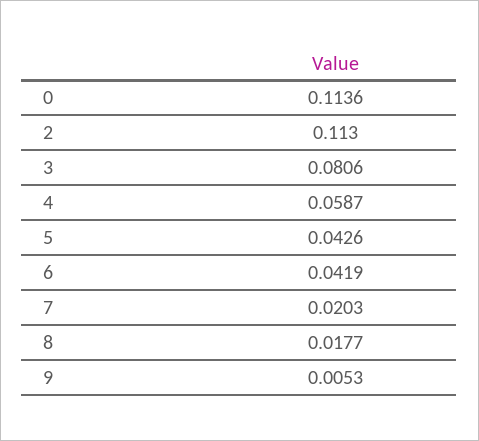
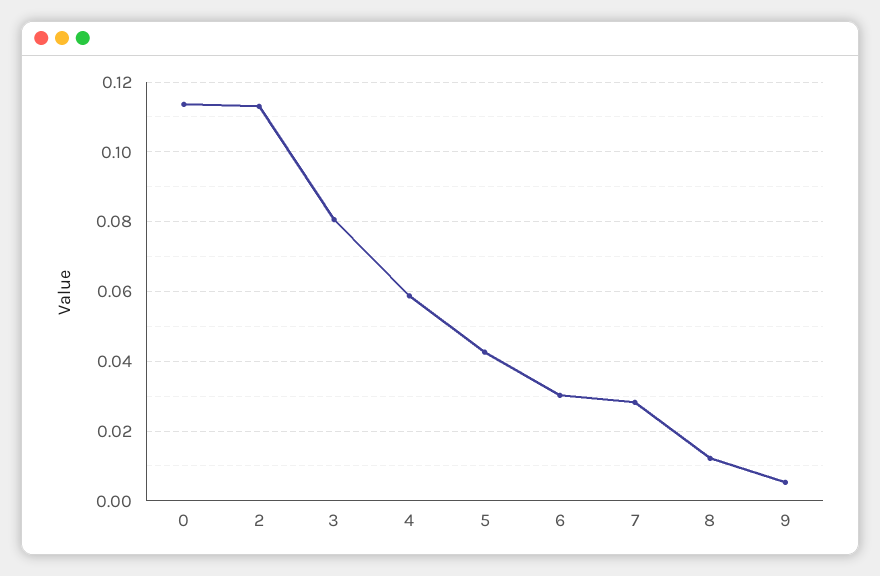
  {
    "0": 0.1136,
    "2": 0.113,
    "3": 0.0806,
    "4": 0.0587,
    "5": 0.0426,
-   "6": 0.0419,
+   "6": 0.03,
-   "7": 0.0203,
+   "7": 0.028,
-   "8": 0.0177,
+   "8": 0.012,
    "9": 0.0053
  }

